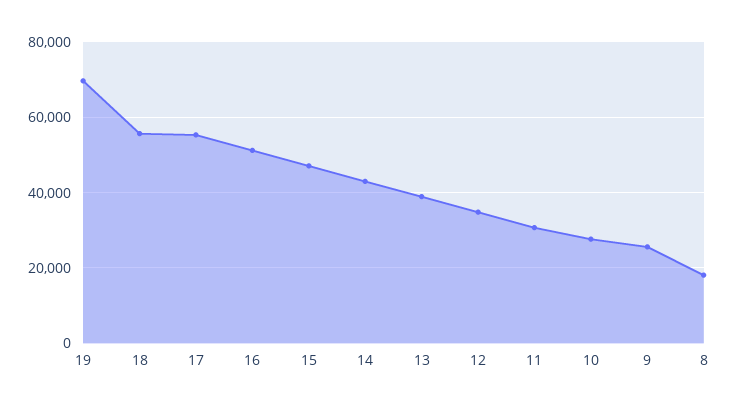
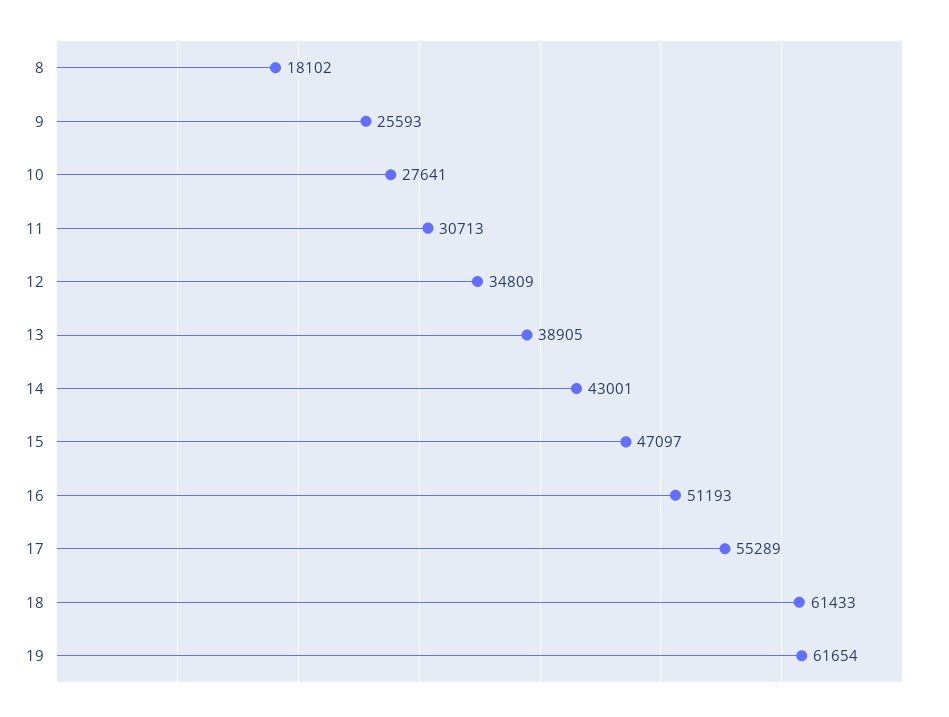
  {
-   "19": 70000,
+   "19": 61654,
-   "18": 56000,
+   "18": 61433,
    "17": 55289,
    "16": 51193,
    "15": 47097,
    "14": 43001,
    "13": 38905,
    "12": 34809,
    "11": 30713,
    "10": 27641,
    "9": 25593,
    "8": 18102
  }

